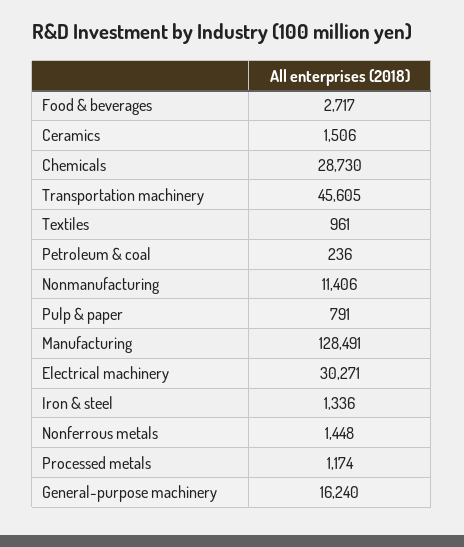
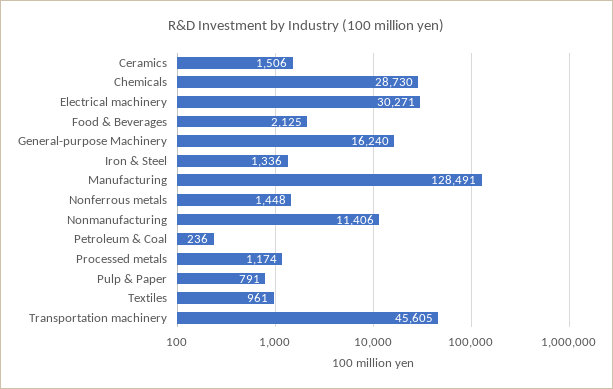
  {
-   "Food & beverages": 2717,
+   "Food & beverages": 2125,
    "Ceramics": 1506,
    "Chemicals": 28730,
    "Transportation machinery": 45605,
    "Textiles": 961,
    "Petroleum & coal": 236,
    "Nonmanufacturing": 11406,
    "Pulp & paper": 791,
    "Manufacturing": 128491,
    "Electrical machinery": 30271,
    "Iron & steel": 1336,
    "Nonferrous metals": 1448,
    "Processed metals": 1174,
    "General-purpose machinery": 16240
  }

